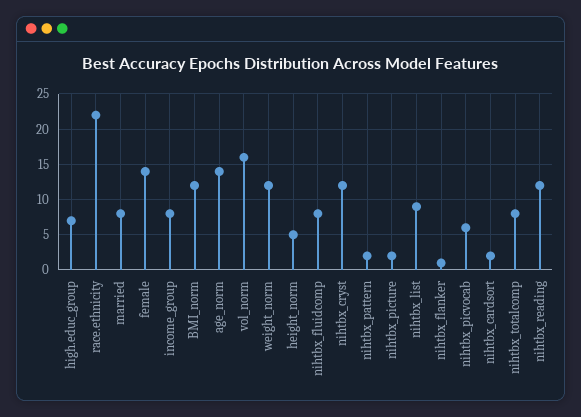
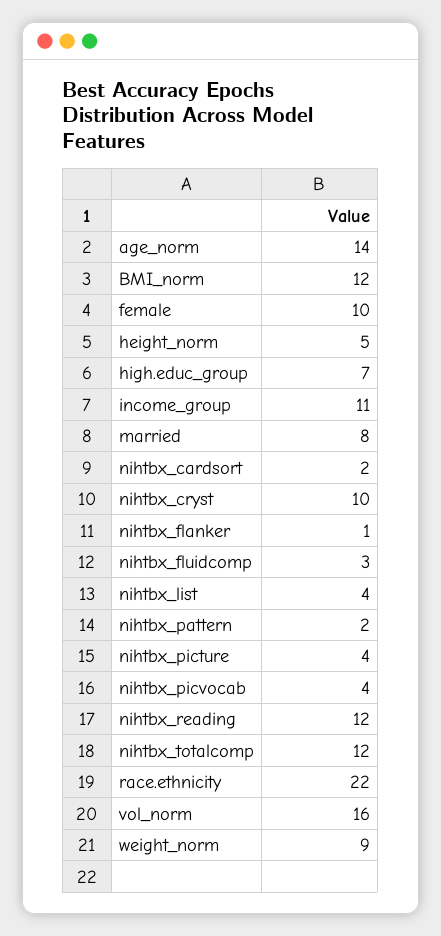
  {
    "high.educ_group": 7,
    "race.ethnicity": 22,
    "married": 8,
-   "female": 14,
+   "female": 10,
-   "income_group": 8,
+   "income_group": 11,
    "BMI_norm": 12,
    "age_norm": 14,
    "vol_norm": 16,
-   "weight_norm": 12,
+   "weight_norm": 9,
    "height_norm": 5,
-   "nihtbx_fluidcomp": 8,
+   "nihtbx_fluidcomp": 3,
-   "nihtbx_cryst": 12,
+   "nihtbx_cryst": 10,
    "nihtbx_pattern": 2,
-   "nihtbx_picture": 2,
+   "nihtbx_picture": 4,
-   "nihtbx_list": 9,
+   "nihtbx_list": 4,
    "nihtbx_flanker": 1,
-   "nihtbx_picvocab": 6,
+   "nihtbx_picvocab": 4,
    "nihtbx_cardsort": 2,
-   "nihtbx_totalcomp": 8,
+   "nihtbx_totalcomp": 12,
    "nihtbx_reading": 12
  }

